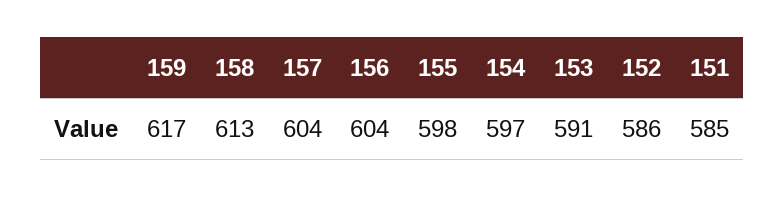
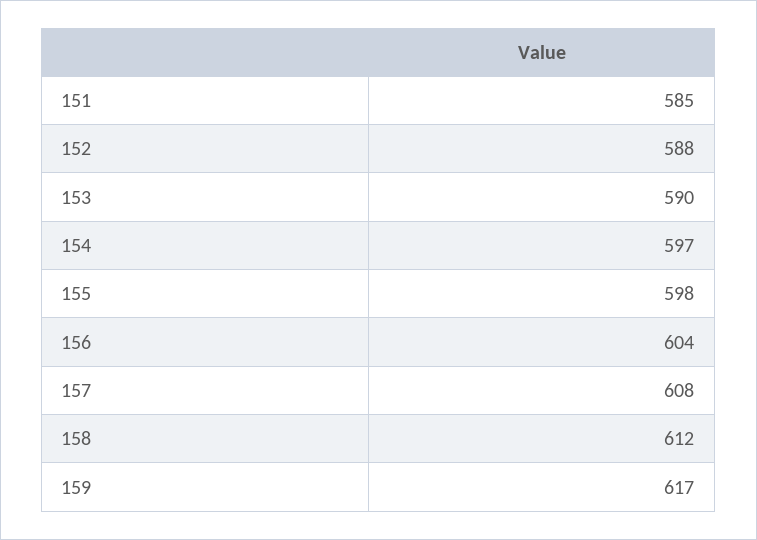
  {
    "159": 617,
-   "158": 613,
+   "158": 612,
-   "157": 604,
+   "157": 608,
    "156": 604,
    "155": 598,
    "154": 597,
-   "153": 591,
+   "153": 590,
-   "152": 586,
+   "152": 588,
    "151": 585
  }

